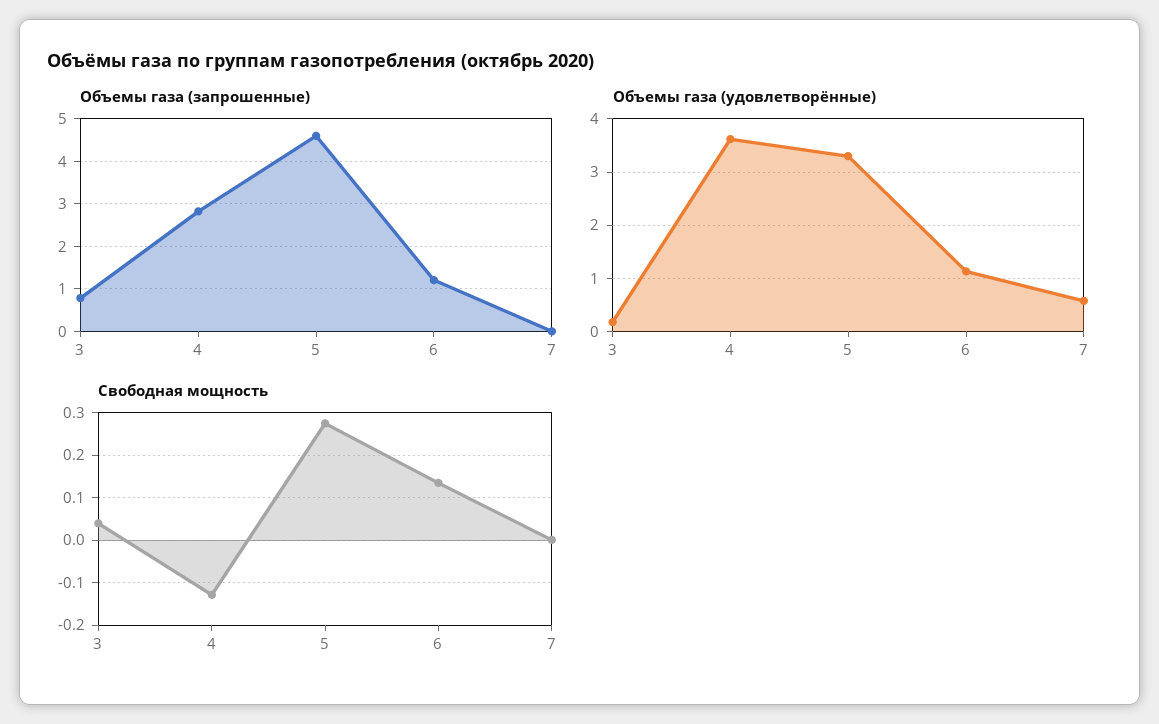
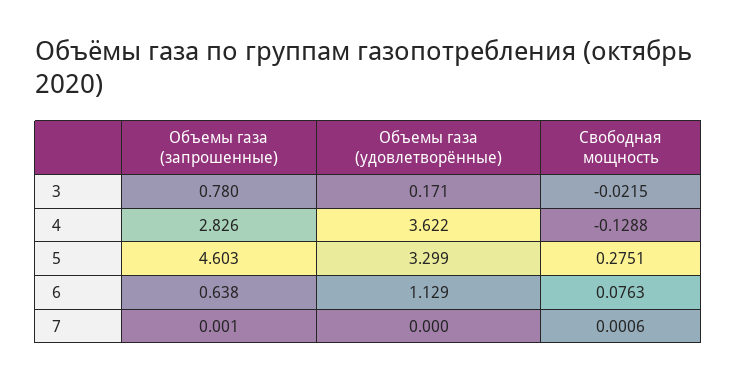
  {
    "Объемы газа (запрошенные)": {
      "3": 0.78,
      "4": 2.826,
      "5": 4.603,
-     "6": 1.2,
+     "6": 0.638,
      "7": 0.001
    },
    "Объемы газа (удовлетворённые)": {
      "3": 0.171,
      "4": 3.622,
      "5": 3.299,
      "6": 1.129,
-     "7": 0.6
+     "7": 0
    },
    "Свободная мощность": {
-     "3": 0.04,
+     "3": -0.0215,
      "4": -0.1288,
      "5": 0.2751,
-     "6": 0.14,
+     "6": 0.0763,
      "7": 0.0006
    }
  }

